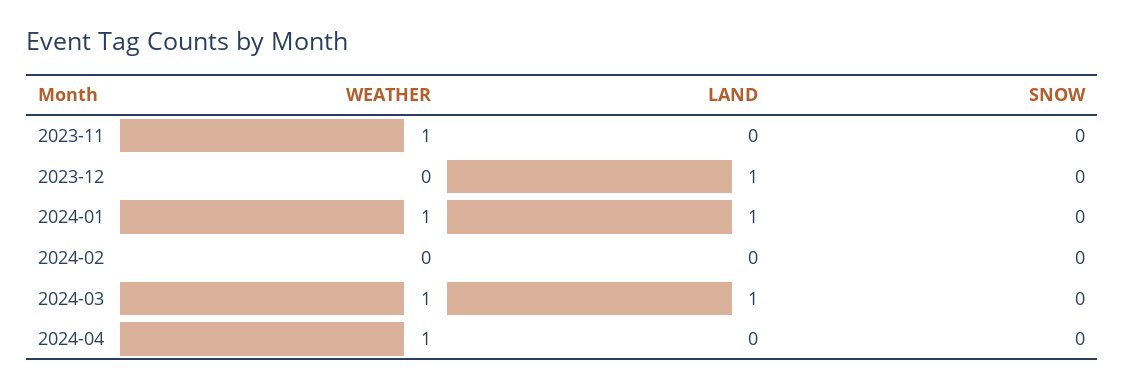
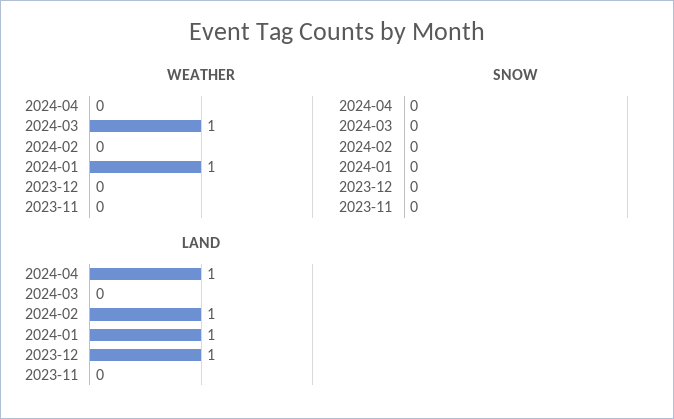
  {
    "WEATHER": {
-     "2023-11": 1,
+     "2023-11": 0,
      "2023-12": 0,
      "2024-01": 1,
      "2024-02": 0,
      "2024-03": 1,
-     "2024-04": 1
+     "2024-04": 0
    },
    "LAND": {
      "2023-11": 0,
      "2023-12": 1,
      "2024-01": 1,
-     "2024-02": 0,
+     "2024-02": 1,
-     "2024-03": 1,
+     "2024-03": 0,
-     "2024-04": 0
+     "2024-04": 1
    },
    "SNOW": {
      "2023-11": 0,
      "2023-12": 0,
      "2024-01": 0,
      "2024-02": 0,
      "2024-03": 0,
      "2024-04": 0
    }
  }

